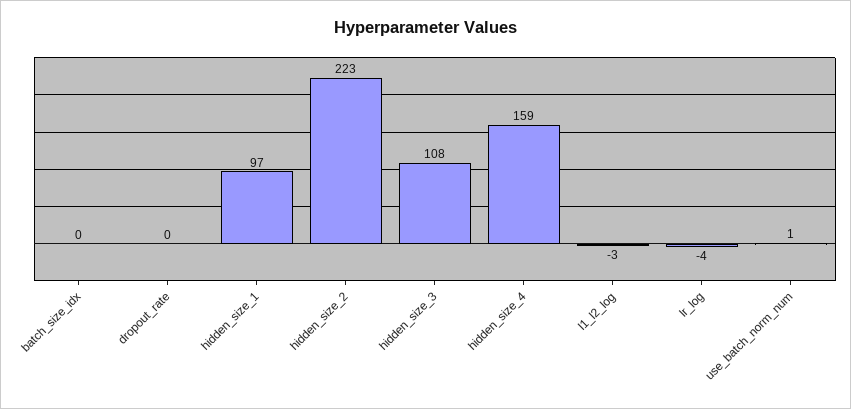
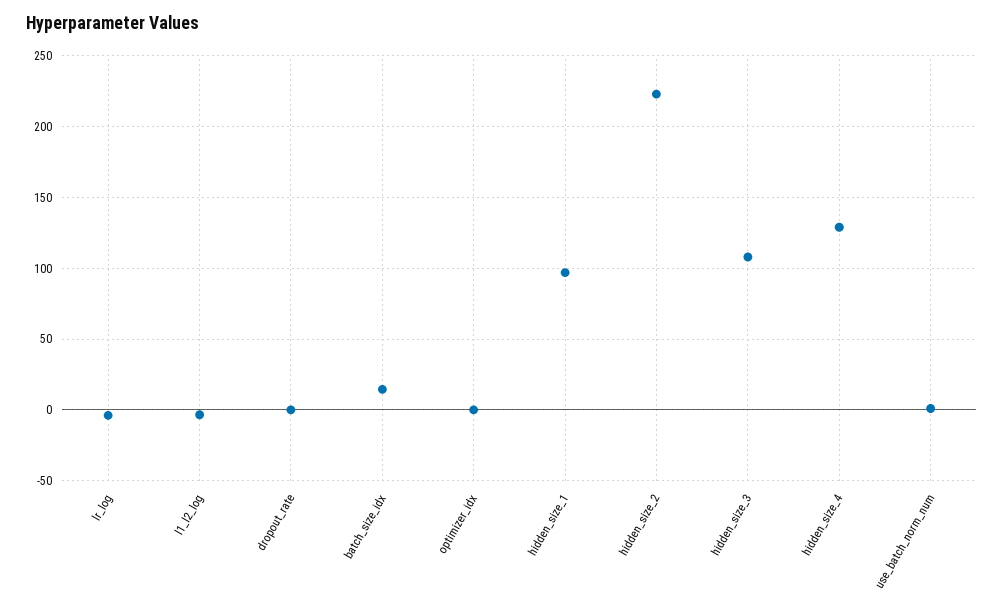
  {
-   "batch_size_idx": 0,
+   "batch_size_idx": 15,
    "dropout_rate": 0,
    "hidden_size_1": 97,
    "hidden_size_2": 223,
    "hidden_size_3": 108,
-   "hidden_size_4": 159,
+   "hidden_size_4": 130,
    "l1_l2_log": -3,
    "lr_log": -4,
-   "use_batch_norm_num": 1
+   "use_batch_norm_num": 1,
+   "optimizer_idx": 0
  }

